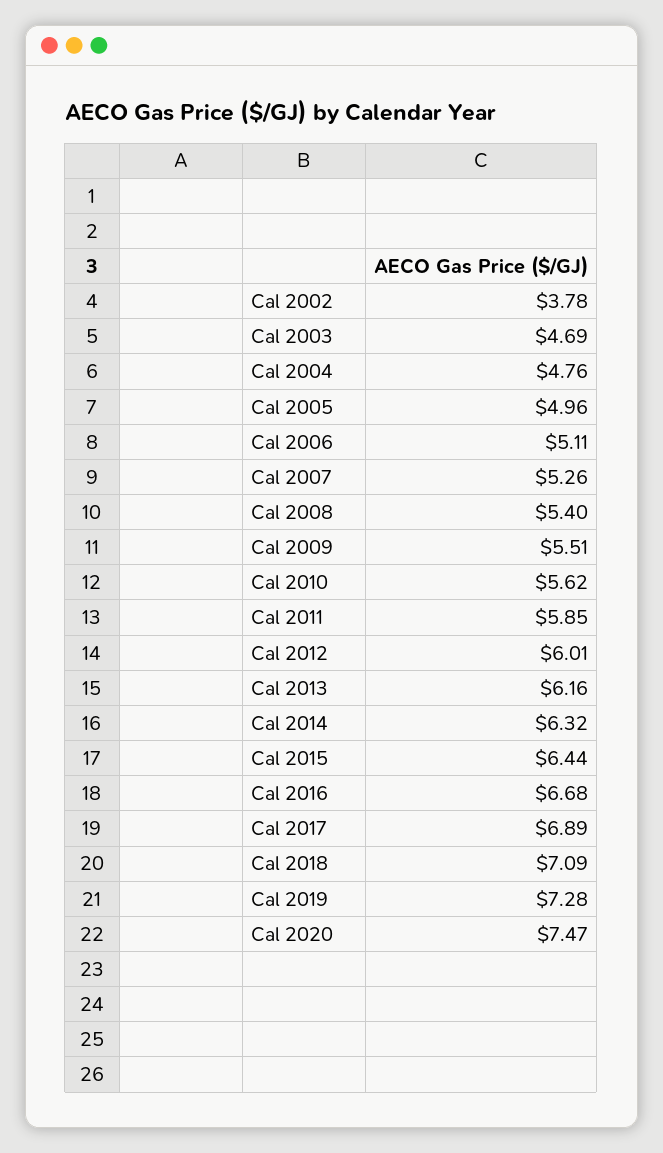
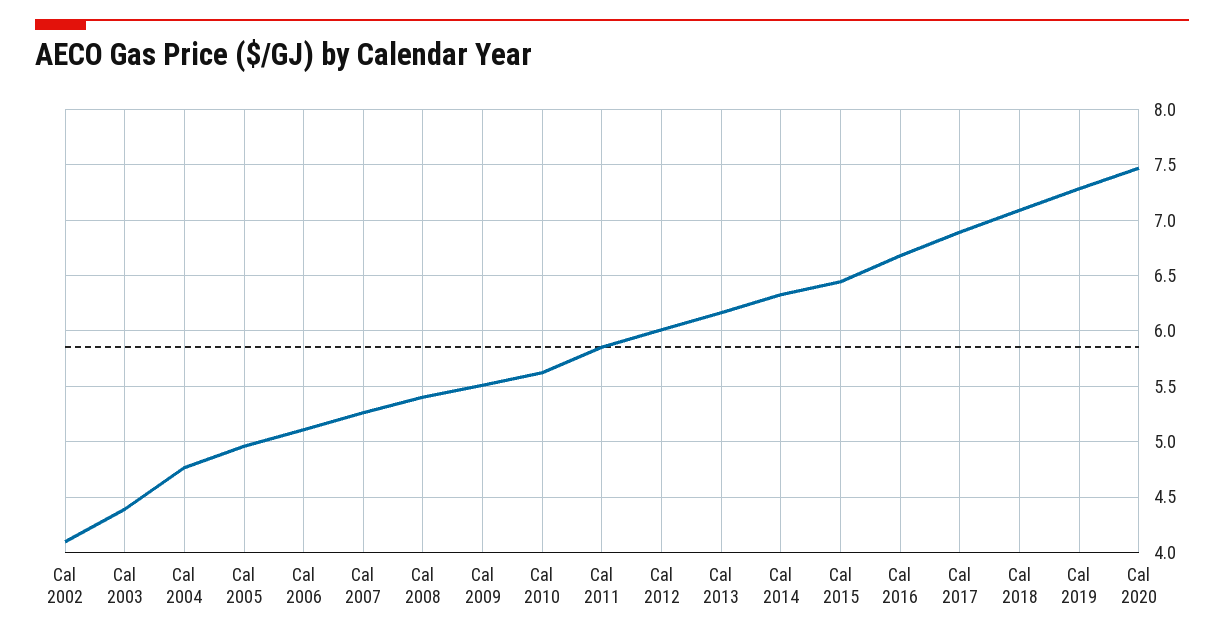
  {
-   "Cal 2002": 3.78,
+   "Cal 2002": 4.1,
-   "Cal 2003": 4.69,
+   "Cal 2003": 4.4,
    "Cal 2004": 4.76,
    "Cal 2005": 4.96,
    "Cal 2006": 5.11,
    "Cal 2007": 5.26,
    "Cal 2008": 5.4,
    "Cal 2009": 5.51,
    "Cal 2010": 5.62,
    "Cal 2011": 5.85,
    "Cal 2012": 6.01,
    "Cal 2013": 6.16,
    "Cal 2014": 6.32,
    "Cal 2015": 6.44,
    "Cal 2016": 6.68,
    "Cal 2017": 6.89,
    "Cal 2018": 7.09,
    "Cal 2019": 7.28,
    "Cal 2020": 7.47
  }

